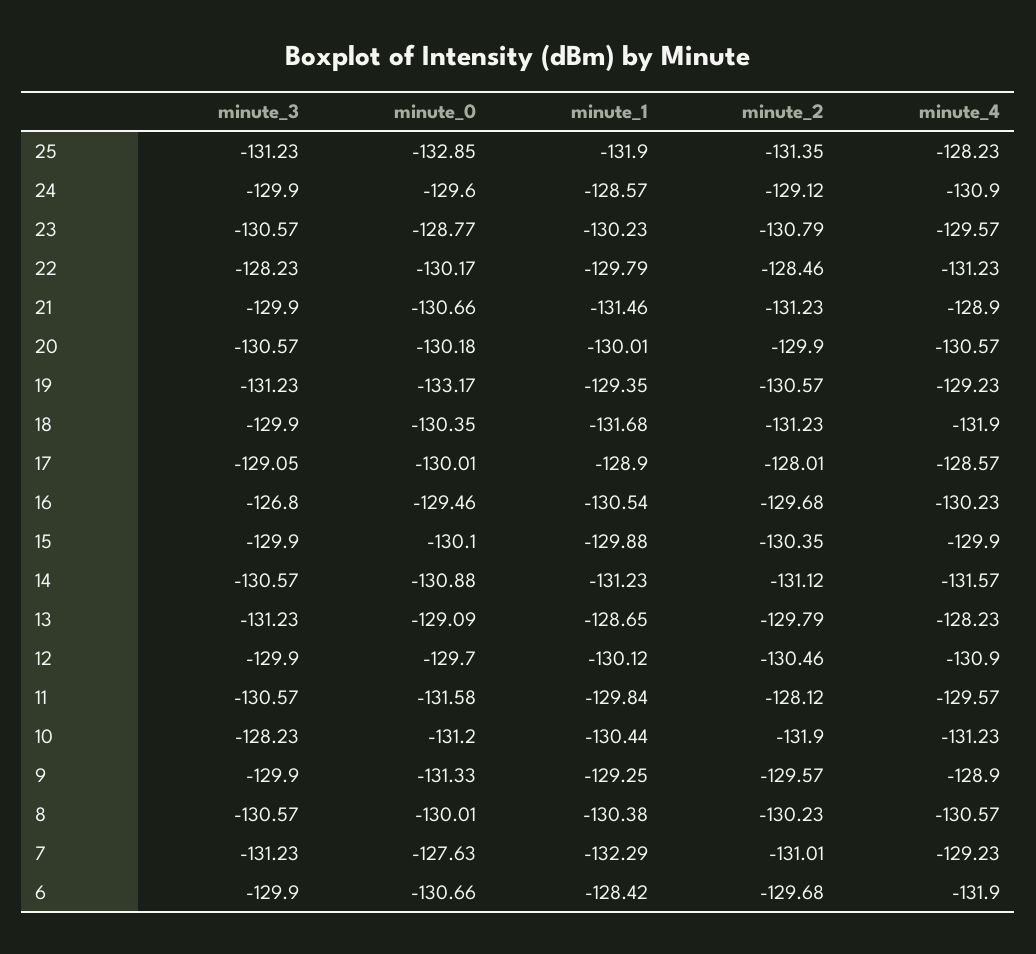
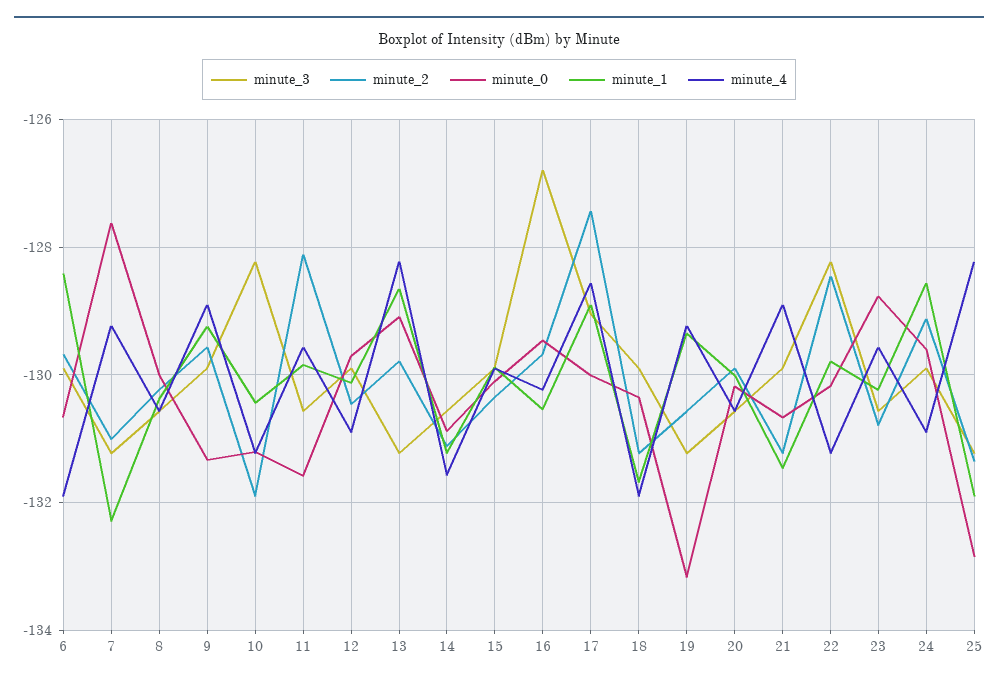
  {
    "minute_3": {
      "25": -131.23,
      "24": -129.9,
      "23": -130.57,
      "22": -128.23,
      "21": -129.9,
      "20": -130.57,
      "19": -131.23,
      "18": -129.9,
      "17": -129.05,
      "16": -126.8,
      "15": -129.9,
      "14": -130.57,
      "13": -131.23,
      "12": -129.9,
      "11": -130.57,
      "10": -128.23,
      "9": -129.9,
      "8": -130.57,
      "7": -131.23,
      "6": -129.9
    },
    "minute_0": {
      "25": -132.85,
      "24": -129.6,
      "23": -128.77,
      "22": -130.17,
      "21": -130.66,
      "20": -130.18,
      "19": -133.17,
      "18": -130.35,
      "17": -130.01,
      "16": -129.46,
      "15": -130.1,
      "14": -130.88,
      "13": -129.09,
      "12": -129.7,
      "11": -131.58,
      "10": -131.2,
      "9": -131.33,
      "8": -130.01,
      "7": -127.63,
      "6": -130.66
    },
    "minute_1": {
      "25": -131.9,
      "24": -128.57,
      "23": -130.23,
      "22": -129.79,
      "21": -131.46,
      "20": -130.01,
      "19": -129.35,
      "18": -131.68,
      "17": -128.9,
      "16": -130.54,
      "15": -129.88,
      "14": -131.23,
      "13": -128.65,
      "12": -130.12,
      "11": -129.84,
      "10": -130.44,
      "9": -129.25,
      "8": -130.38,
      "7": -132.29,
      "6": -128.42
    },
    "minute_2": {
      "25": -131.35,
      "24": -129.12,
      "23": -130.79,
      "22": -128.46,
      "21": -131.23,
      "20": -129.9,
      "19": -130.57,
      "18": -131.23,
-     "17": -128.01,
+     "17": -127.4,
      "16": -129.68,
      "15": -130.35,
      "14": -131.12,
      "13": -129.79,
      "12": -130.46,
      "11": -128.12,
      "10": -131.9,
      "9": -129.57,
      "8": -130.23,
      "7": -131.01,
      "6": -129.68
    },
    "minute_4": {
      "25": -128.23,
      "24": -130.9,
      "23": -129.57,
      "22": -131.23,
      "21": -128.9,
      "20": -130.57,
      "19": -129.23,
      "18": -131.9,
      "17": -128.57,
      "16": -130.23,
      "15": -129.9,
      "14": -131.57,
      "13": -128.23,
      "12": -130.9,
      "11": -129.57,
      "10": -131.23,
      "9": -128.9,
      "8": -130.57,
      "7": -129.23,
      "6": -131.9
    }
  }

